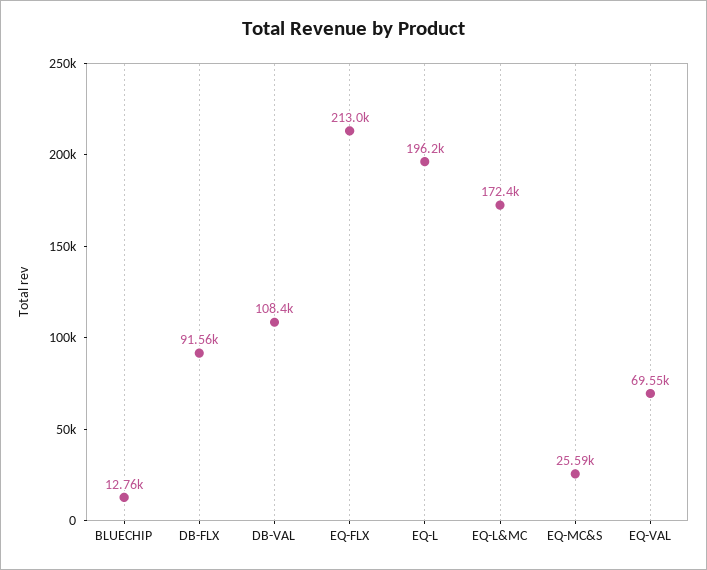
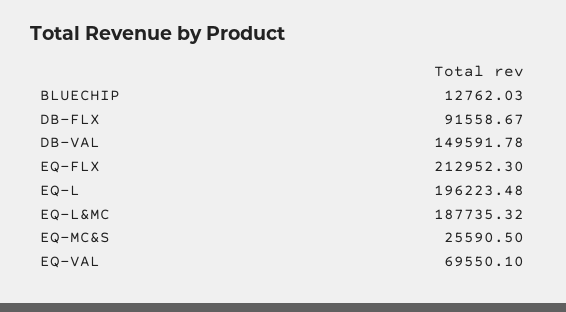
  {
    "BLUECHIP": 12762.03,
    "DB-FLX": 91558.67,
-   "DB-VAL": 108400,
+   "DB-VAL": 149591.78,
    "EQ-FLX": 212952.3,
    "EQ-L": 196223.48,
-   "EQ-L&MC": 172400,
+   "EQ-L&MC": 187735.32,
    "EQ-MC&S": 25590.5,
    "EQ-VAL": 69550.1
  }

